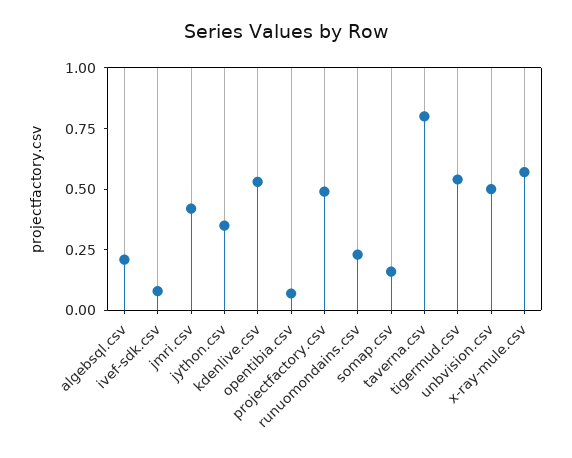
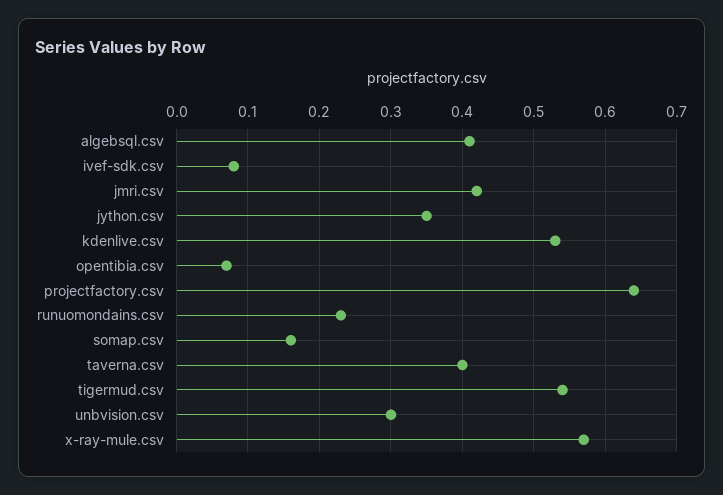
  {
-   "algebsql.csv": 0.2,
+   "algebsql.csv": 0.41,
    "ivef-sdk.csv": 0.08,
    "jmri.csv": 0.42,
    "jython.csv": 0.35,
    "kdenlive.csv": 0.53,
    "opentibia.csv": 0.07,
-   "projectfactory.csv": 0.5,
+   "projectfactory.csv": 0.64,
    "runuomondains.csv": 0.23,
    "somap.csv": 0.16,
-   "taverna.csv": 0.8,
+   "taverna.csv": 0.4,
    "tigermud.csv": 0.54,
-   "unbvision.csv": 0.5,
+   "unbvision.csv": 0.3,
    "x-ray-mule.csv": 0.57
  }

